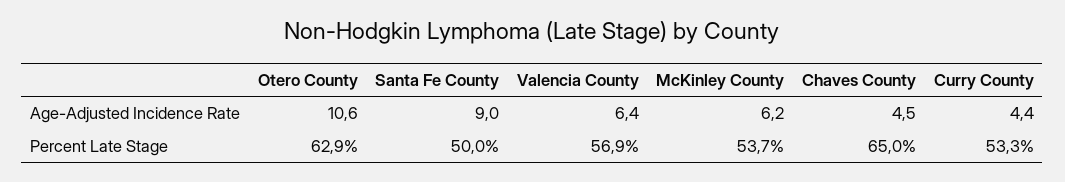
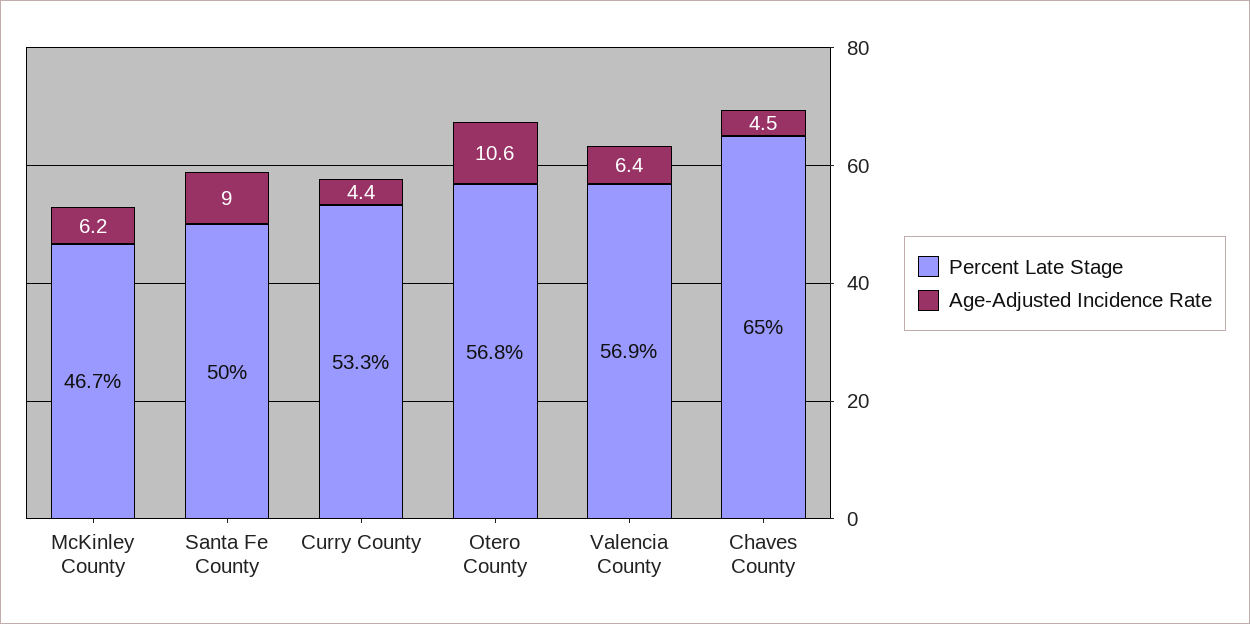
  {
    "Age-Adjusted Incidence Rate": {
      "Otero County": 10.6,
      "Santa Fe County": 9,
      "Valencia County": 6.4,
      "McKinley County": 6.2,
      "Chaves County": 4.5,
      "Curry County": 4.4
    },
    "Percent Late Stage": {
-     "Otero County": 62.9,
+     "Otero County": 56.8,
      "Santa Fe County": 50,
      "Valencia County": 56.9,
-     "McKinley County": 53.7,
+     "McKinley County": 46.7,
      "Chaves County": 65,
      "Curry County": 53.3
    }
  }

